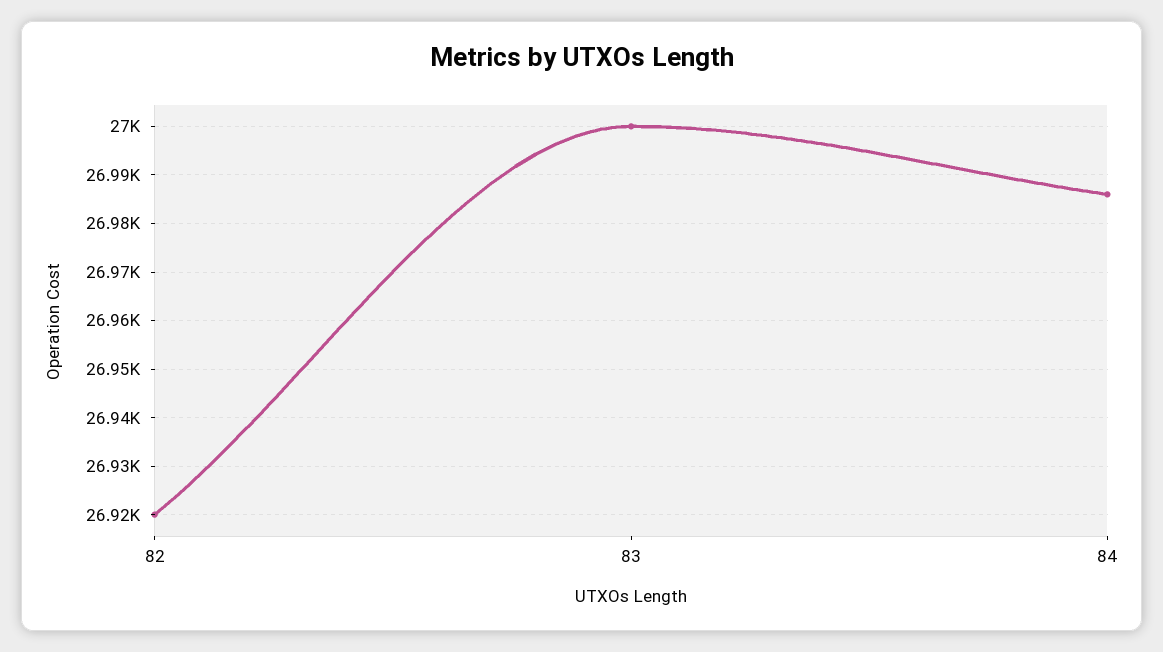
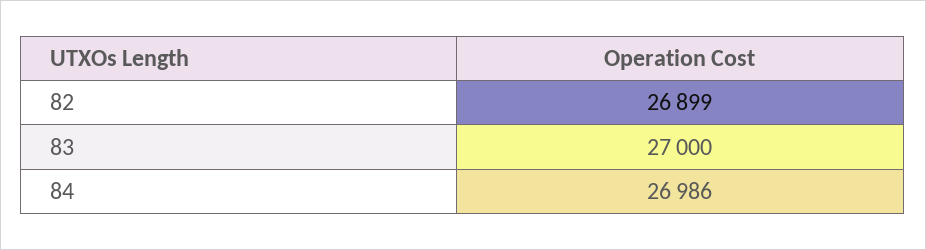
  {
-   "82": 26920,
+   "82": 26899,
    "83": 27000,
    "84": 26986
  }

